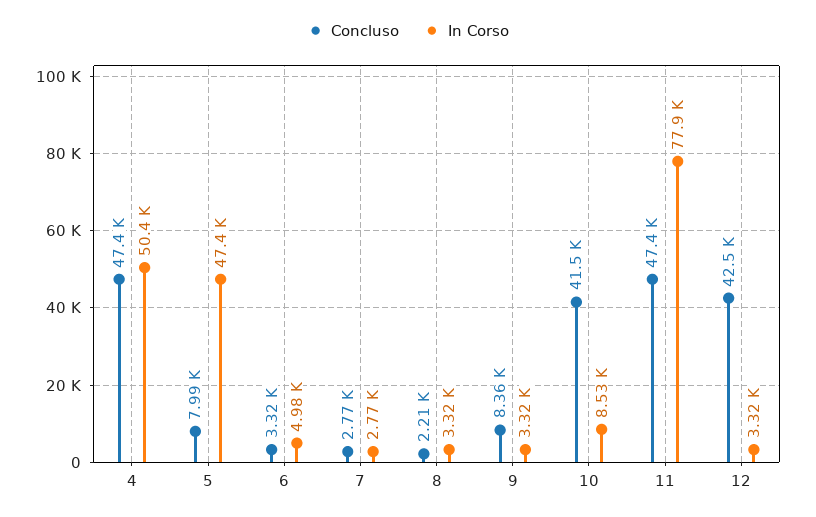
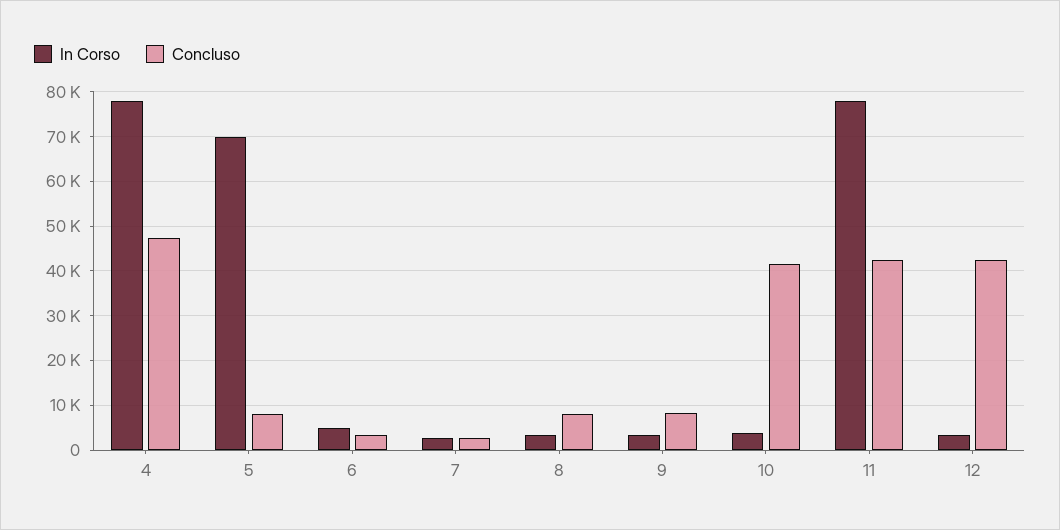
  {
    "Concluso": {
      "4": 47400,
      "5": 7990,
      "6": 3320,
      "7": 2770,
-     "8": 2210,
+     "8": 8000,
      "9": 8360,
      "10": 41500,
-     "11": 47400,
+     "11": 42000,
      "12": 42500
    },
    "In Corso": {
-     "4": 50400,
+     "4": 78000,
-     "5": 47400,
+     "5": 70000,
      "6": 4980,
      "7": 2770,
      "8": 3320,
      "9": 3320,
-     "10": 8530,
+     "10": 4000,
      "11": 77900,
      "12": 3320
    }
  }

